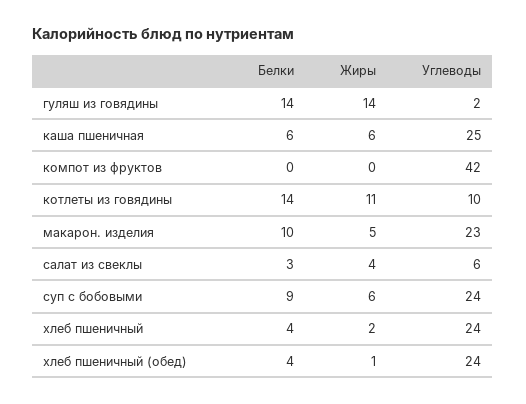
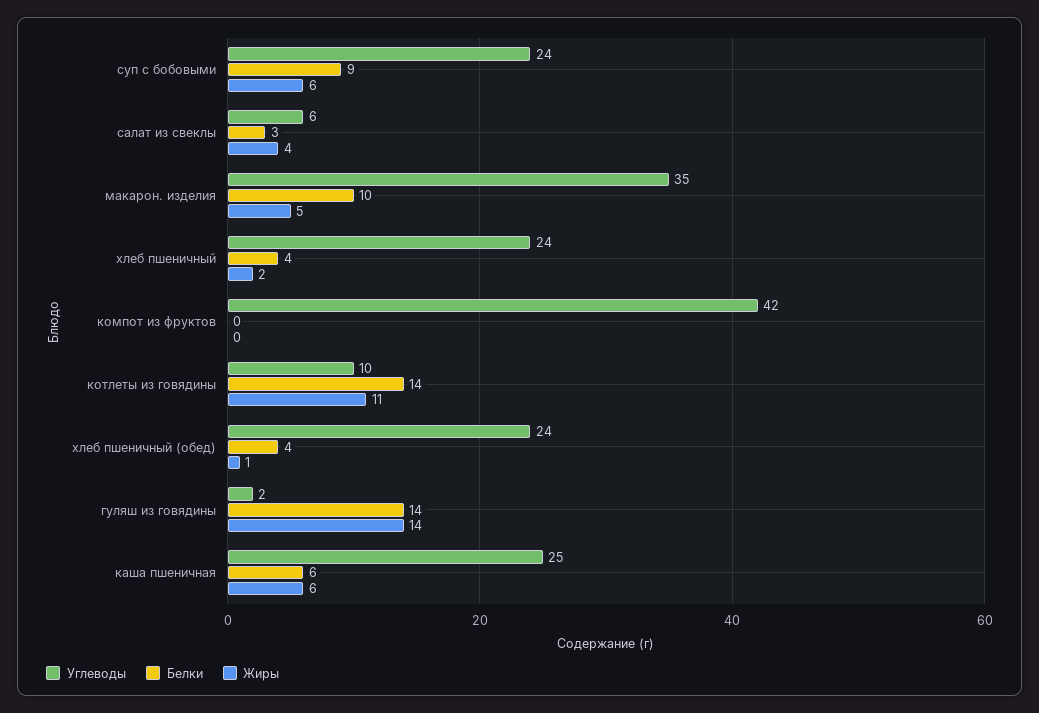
  {
    "Белки": {
      "гуляш из говядины": 14,
      "каша пшеничная": 6,
      "компот из фруктов": 0,
      "котлеты из говядины": 14,
      "макарон. изделия": 10,
      "салат из свеклы": 3,
      "суп с бобовыми": 9,
      "хлеб пшеничный": 4,
      "хлеб пшеничный (обед)": 4
    },
    "Жиры": {
      "гуляш из говядины": 14,
      "каша пшеничная": 6,
      "компот из фруктов": 0,
      "котлеты из говядины": 11,
      "макарон. изделия": 5,
      "салат из свеклы": 4,
      "суп с бобовыми": 6,
      "хлеб пшеничный": 2,
      "хлеб пшеничный (обед)": 1
    },
    "Углеводы": {
      "гуляш из говядины": 2,
      "каша пшеничная": 25,
      "компот из фруктов": 42,
      "котлеты из говядины": 10,
-     "макарон. изделия": 23,
+     "макарон. изделия": 35,
      "салат из свеклы": 6,
      "суп с бобовыми": 24,
      "хлеб пшеничный": 24,
      "хлеб пшеничный (обед)": 24
    }
  }

